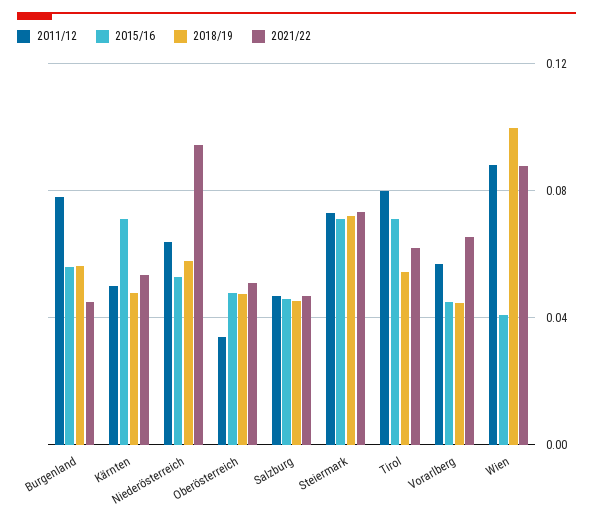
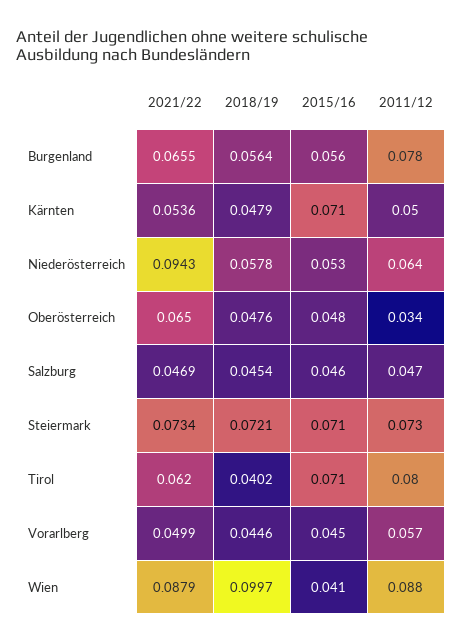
  {
    "2011/12": {
      "Burgenland": 0.078,
      "Kärnten": 0.05,
      "Niederösterreich": 0.064,
      "Oberösterreich": 0.034,
      "Salzburg": 0.047,
      "Steiermark": 0.073,
      "Tirol": 0.08,
      "Vorarlberg": 0.057,
      "Wien": 0.088
    },
    "2015/16": {
      "Burgenland": 0.056,
      "Kärnten": 0.071,
      "Niederösterreich": 0.053,
      "Oberösterreich": 0.048,
      "Salzburg": 0.046,
      "Steiermark": 0.071,
      "Tirol": 0.071,
      "Vorarlberg": 0.045,
      "Wien": 0.041
    },
    "2018/19": {
      "Burgenland": 0.0564,
      "Kärnten": 0.0479,
      "Niederösterreich": 0.0578,
      "Oberösterreich": 0.0476,
      "Salzburg": 0.0454,
      "Steiermark": 0.0721,
-     "Tirol": 0.055,
+     "Tirol": 0.0402,
      "Vorarlberg": 0.0446,
      "Wien": 0.0997
    },
    "2021/22": {
-     "Burgenland": 0.045,
+     "Burgenland": 0.0655,
      "Kärnten": 0.0536,
      "Niederösterreich": 0.0943,
-     "Oberösterreich": 0.05,
+     "Oberösterreich": 0.065,
      "Salzburg": 0.0469,
      "Steiermark": 0.0734,
      "Tirol": 0.062,
-     "Vorarlberg": 0.065,
+     "Vorarlberg": 0.0499,
      "Wien": 0.0879
    }
  }

